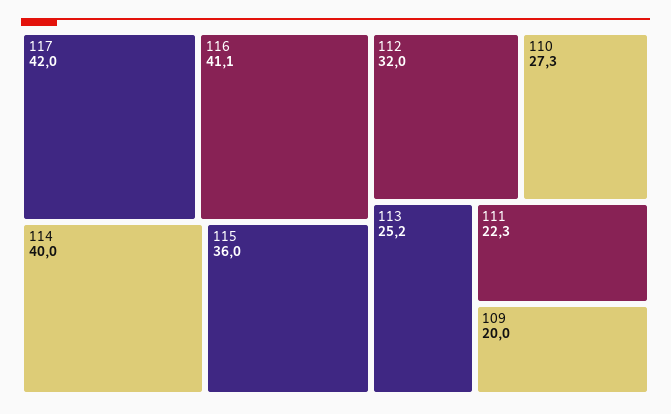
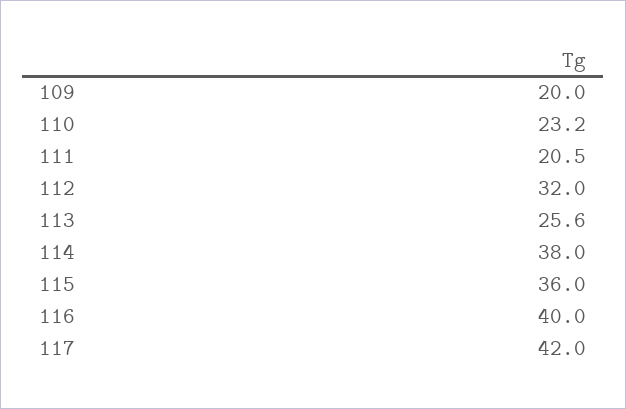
  {
    "117": 42,
-   "116": 41.1,
+   "116": 40,
-   "114": 40,
+   "114": 38,
    "115": 36,
    "112": 32,
-   "110": 27.3,
+   "110": 23.2,
-   "113": 25.2,
+   "113": 25.6,
-   "111": 22.3,
+   "111": 20.5,
    "109": 20
  }

